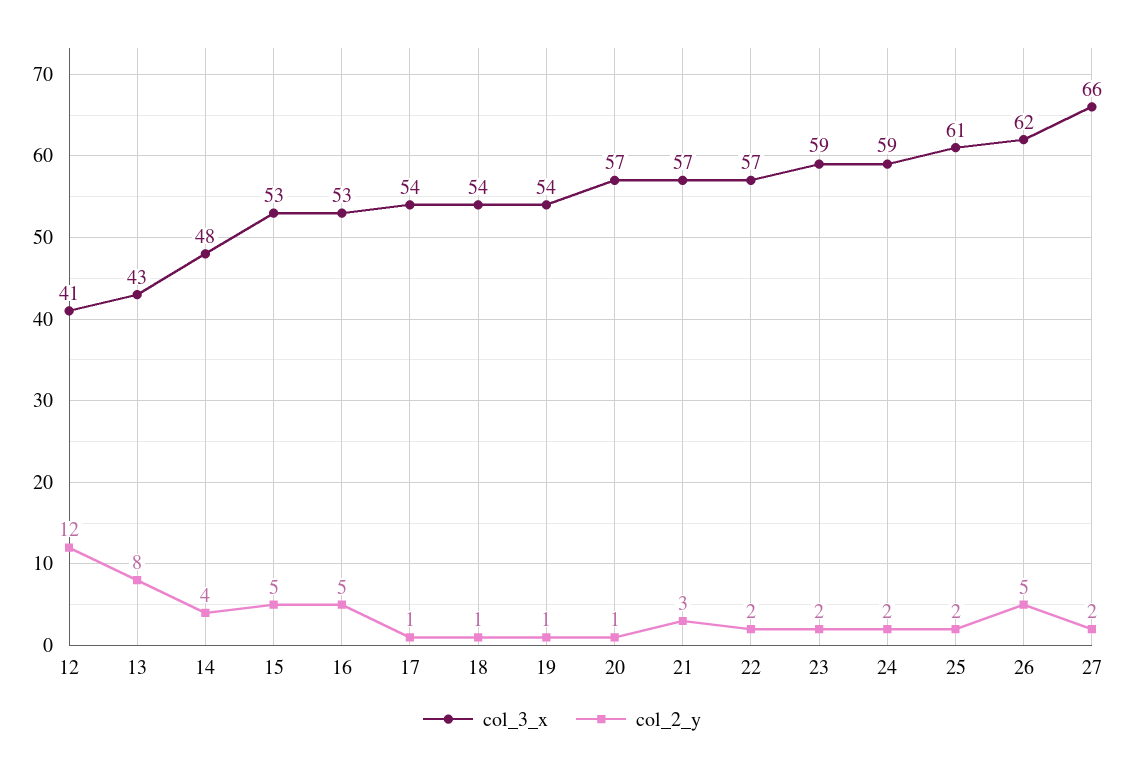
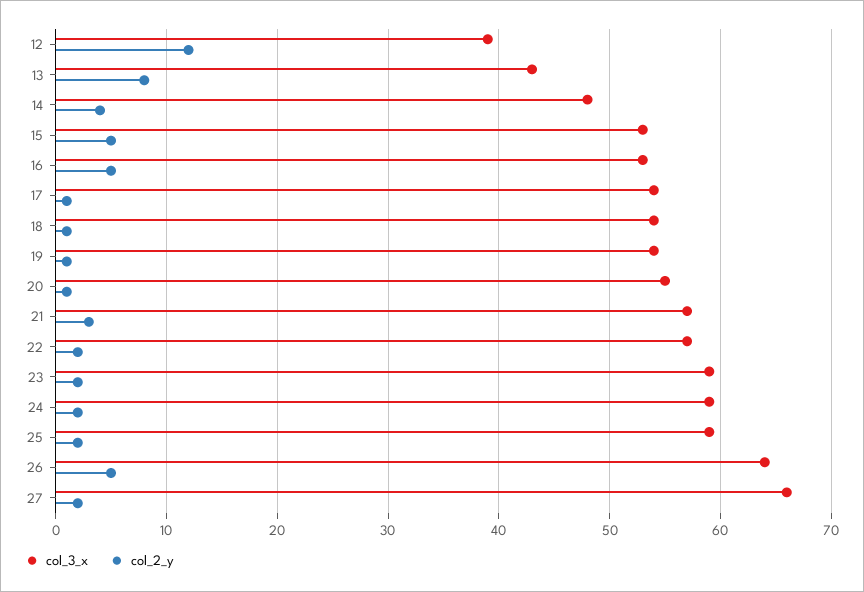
  {
    "col_3_x": {
-     "12": 41,
+     "12": 39,
      "13": 43,
      "14": 48,
      "15": 53,
      "16": 53,
      "17": 54,
      "18": 54,
      "19": 54,
-     "20": 57,
+     "20": 55,
      "21": 57,
      "22": 57,
      "23": 59,
      "24": 59,
-     "25": 61,
+     "25": 59,
-     "26": 62,
+     "26": 64,
      "27": 66
    },
    "col_2_y": {
      "12": 12,
      "13": 8,
      "14": 4,
      "15": 5,
      "16": 5,
      "17": 1,
      "18": 1,
      "19": 1,
      "20": 1,
      "21": 3,
      "22": 2,
      "23": 2,
      "24": 2,
      "25": 2,
      "26": 5,
      "27": 2
    }
  }

